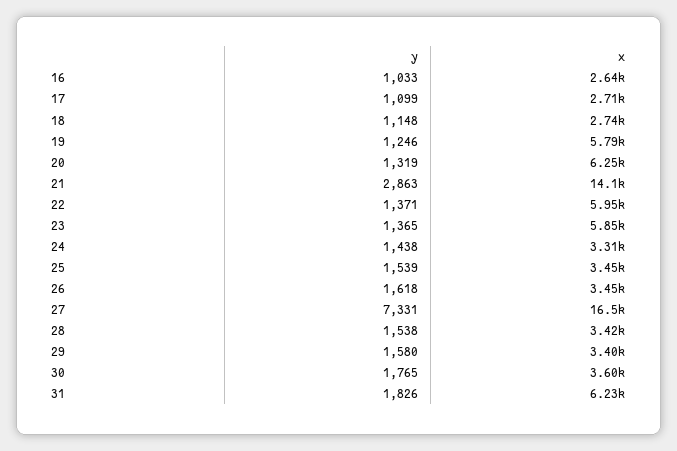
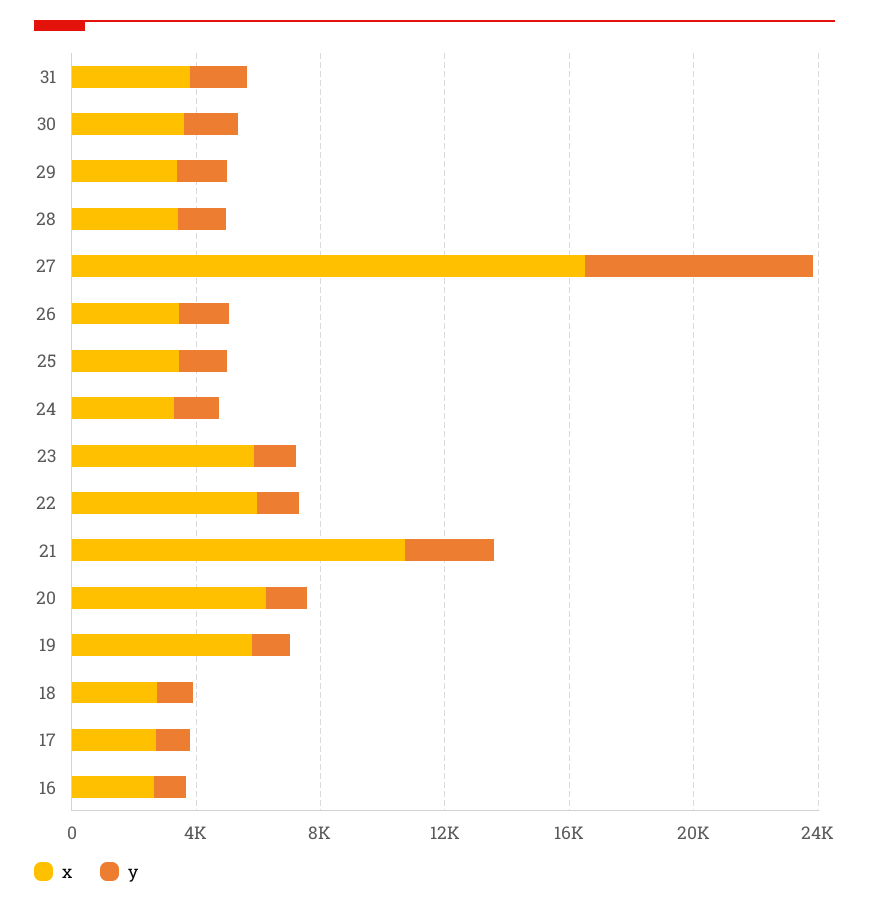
  {
    "y": {
      "16": 1033,
      "17": 1099,
      "18": 1148,
      "19": 1246,
      "20": 1319,
      "21": 2863,
      "22": 1371,
      "23": 1365,
      "24": 1438,
      "25": 1539,
      "26": 1618,
      "27": 7331,
      "28": 1538,
      "29": 1580,
      "30": 1765,
      "31": 1826
    },
    "x": {
      "16": 2640,
      "17": 2710,
      "18": 2740,
      "19": 5790,
      "20": 6250,
-     "21": 14100,
+     "21": 11000,
      "22": 5950,
      "23": 5850,
      "24": 3310,
      "25": 3450,
      "26": 3450,
      "27": 16500,
      "28": 3420,
      "29": 3400,
      "30": 3600,
-     "31": 6230
+     "31": 4000
    }
  }

